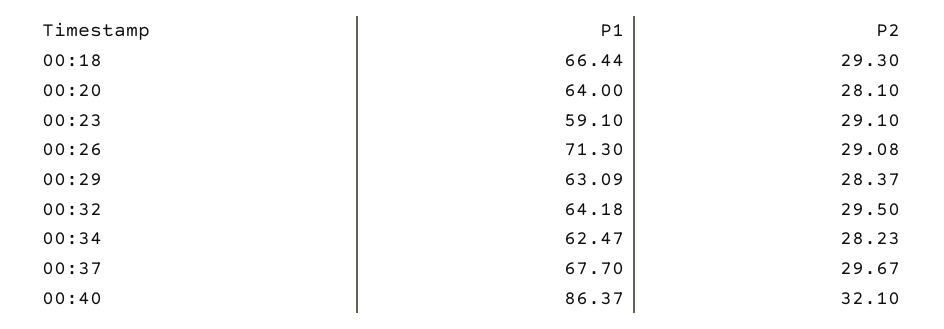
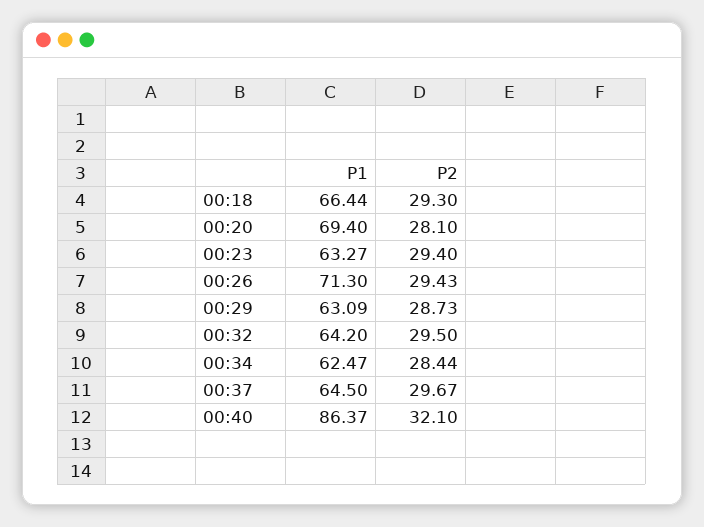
  {
    "P1": {
      "00:18": 66.44,
-     "00:20": 64,
+     "00:20": 69.4,
-     "00:23": 59.1,
+     "00:23": 63.27,
      "00:26": 71.3,
      "00:29": 63.09,
-     "00:32": 64.18,
+     "00:32": 64.2,
      "00:34": 62.47,
-     "00:37": 67.7,
+     "00:37": 64.5,
      "00:40": 86.37
    },
    "P2": {
      "00:18": 29.3,
      "00:20": 28.1,
-     "00:23": 29.1,
+     "00:23": 29.4,
-     "00:26": 29.08,
+     "00:26": 29.43,
-     "00:29": 28.37,
+     "00:29": 28.73,
      "00:32": 29.5,
-     "00:34": 28.23,
+     "00:34": 28.44,
      "00:37": 29.67,
      "00:40": 32.1
    }
  }

